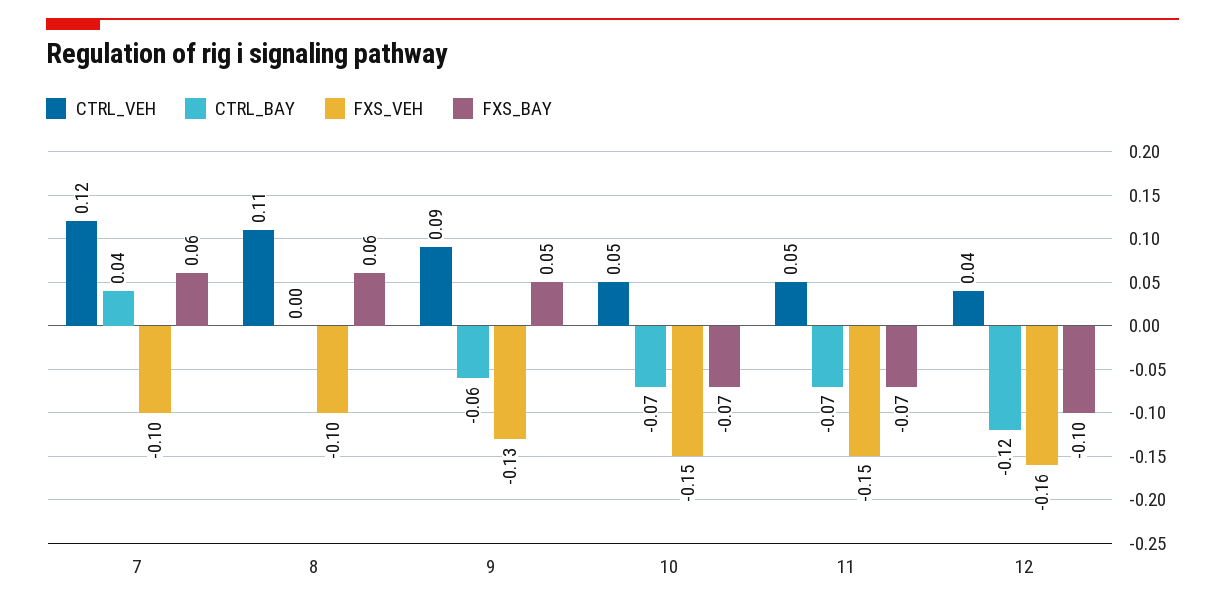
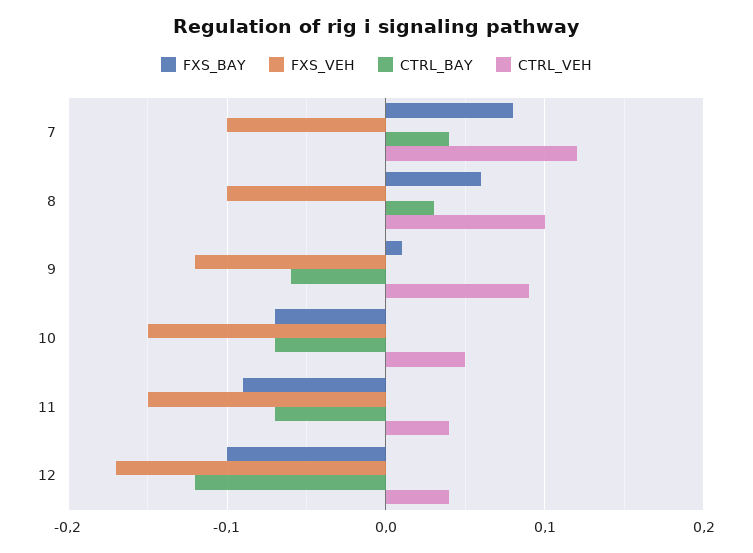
  {
    "CTRL_VEH": {
      "7": 0.12,
-     "8": 0.11,
+     "8": 0.1,
      "9": 0.09,
      "10": 0.05,
-     "11": 0.05,
+     "11": 0.04,
      "12": 0.04
    },
    "CTRL_BAY": {
      "7": 0.04,
-     "8": 0,
+     "8": 0.03,
      "9": -0.06,
      "10": -0.07,
      "11": -0.07,
      "12": -0.12
    },
    "FXS_VEH": {
      "7": -0.1,
      "8": -0.1,
-     "9": -0.13,
+     "9": -0.12,
      "10": -0.15,
      "11": -0.15,
-     "12": -0.16
+     "12": -0.17
    },
    "FXS_BAY": {
-     "7": 0.06,
+     "7": 0.08,
      "8": 0.06,
-     "9": 0.05,
+     "9": 0.01,
      "10": -0.07,
-     "11": -0.07,
+     "11": -0.09,
      "12": -0.1
    }
  }

